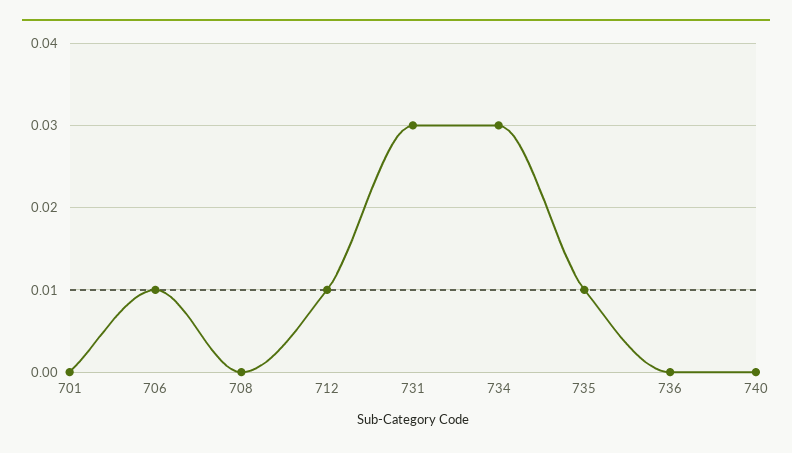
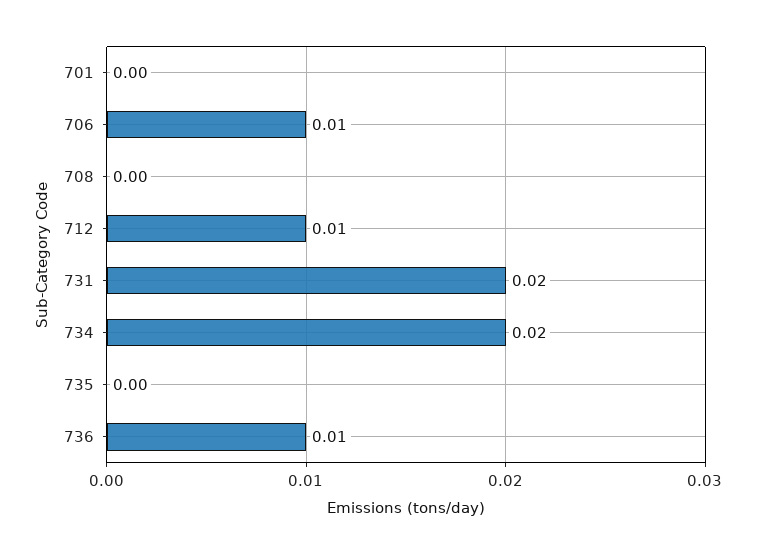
  {
    "701": 0,
    "706": 0.01,
    "708": 0,
    "712": 0.01,
-   "731": 0.03,
+   "731": 0.02,
-   "734": 0.03,
+   "734": 0.02,
-   "735": 0.01,
+   "735": 0,
-   "736": 0,
+   "736": 0.01
-   "740": 0
  }

